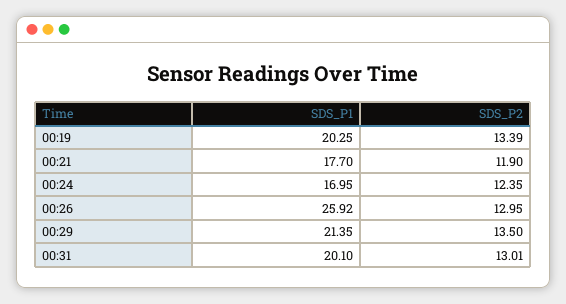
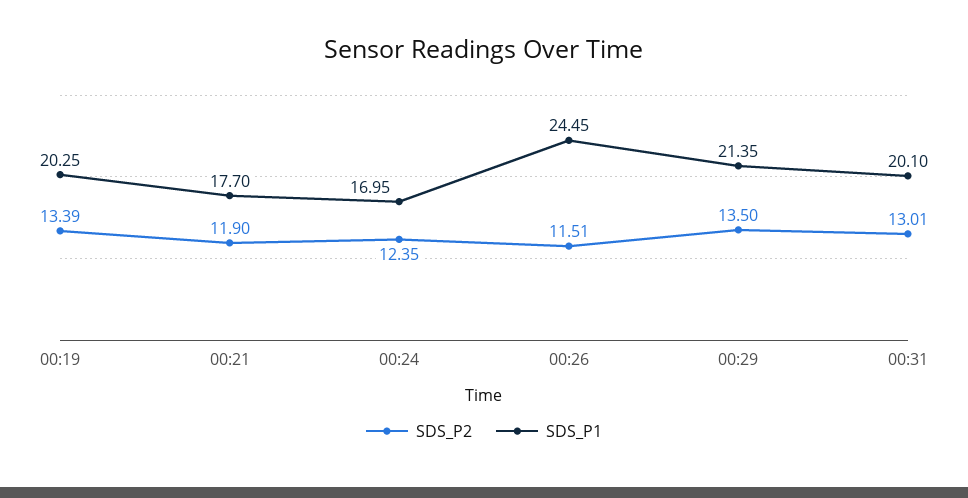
  {
    "SDS_P1": {
      "00:19": 20.25,
      "00:21": 17.7,
      "00:24": 16.95,
-     "00:26": 25.92,
+     "00:26": 24.45,
      "00:29": 21.35,
      "00:31": 20.1
    },
    "SDS_P2": {
      "00:19": 13.39,
      "00:21": 11.9,
      "00:24": 12.35,
-     "00:26": 12.95,
+     "00:26": 11.51,
      "00:29": 13.5,
      "00:31": 13.01
    }
  }

